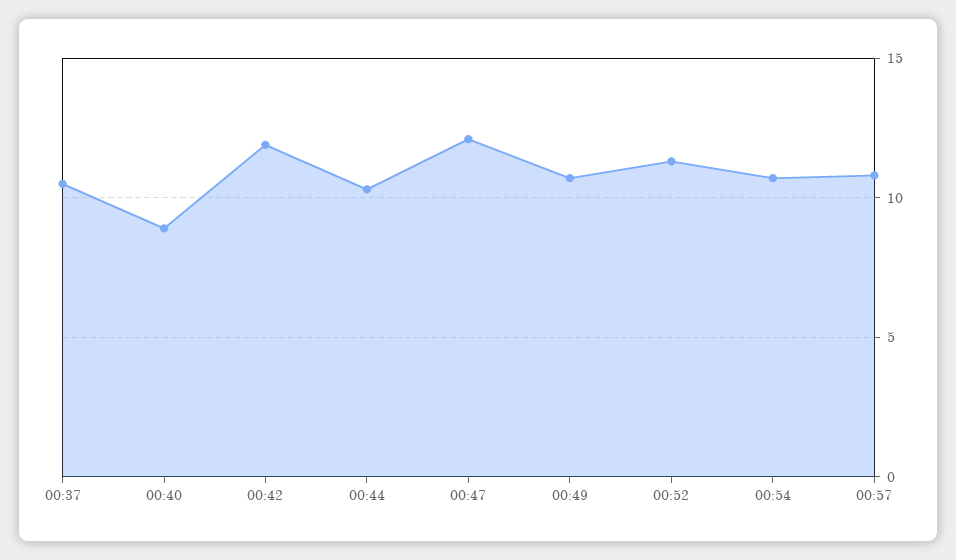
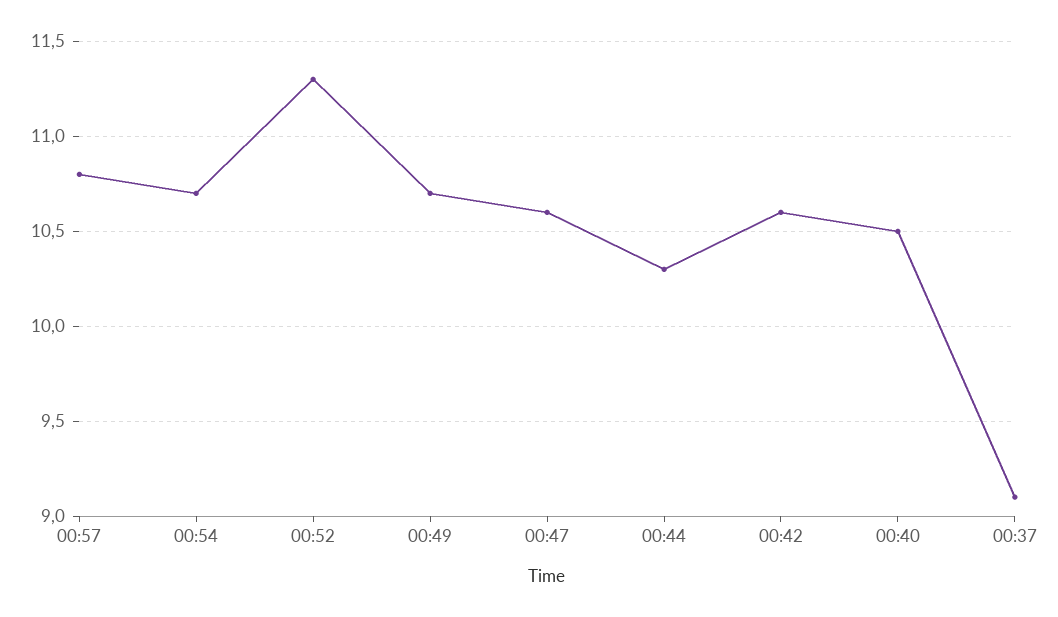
  {
-   "00:37": 10.5,
+   "00:37": 9.1,
-   "00:40": 9,
+   "00:40": 10.5,
-   "00:42": 12,
+   "00:42": 10.6,
    "00:44": 10.3,
-   "00:47": 12,
+   "00:47": 10.6,
    "00:49": 10.7,
    "00:52": 11.3,
    "00:54": 10.7,
    "00:57": 10.8
  }

